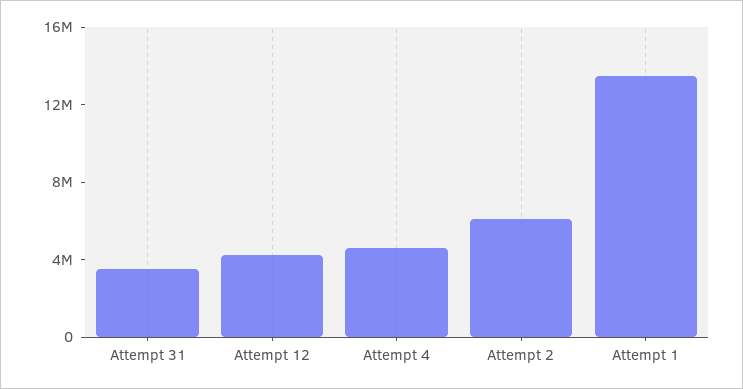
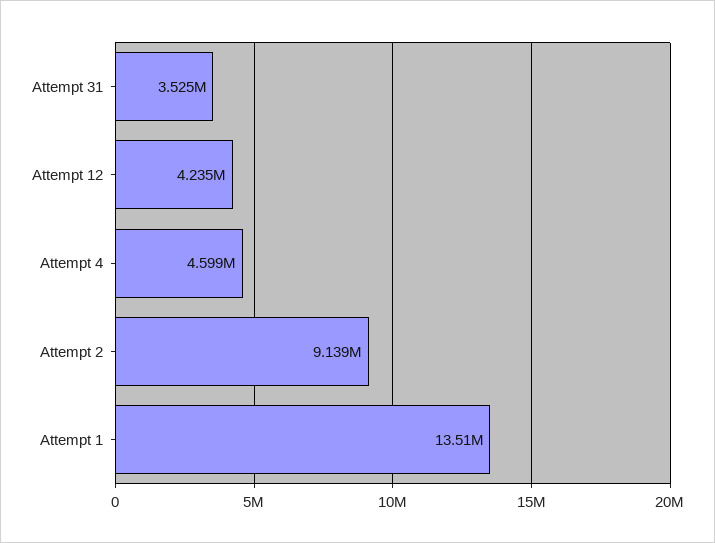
  {
    "Attempt 31": 3525000,
    "Attempt 12": 4235000,
    "Attempt 4": 4599000,
-   "Attempt 2": 6000000,
+   "Attempt 2": 9139000,
    "Attempt 1": 13510000
  }

